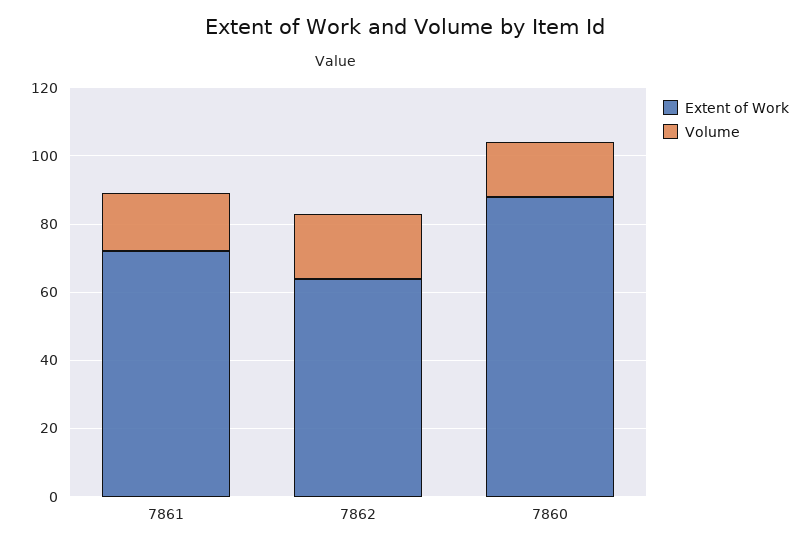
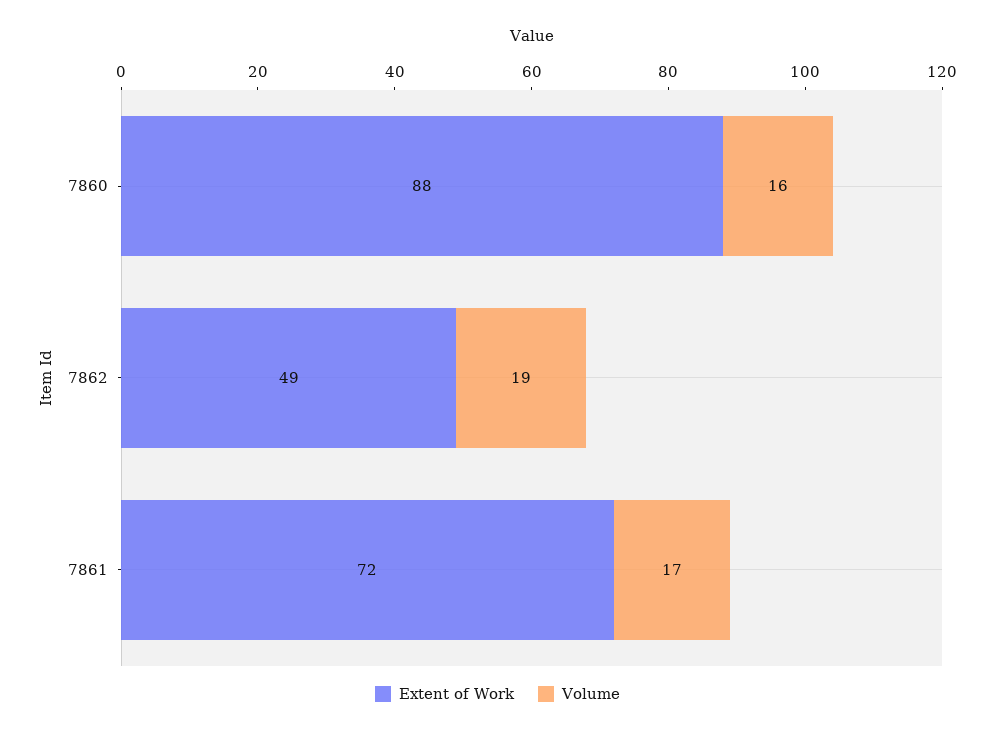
  {
    "Extent of Work": {
      "7861": 72,
-     "7862": 65,
+     "7862": 49,
      "7860": 88
    },
    "Volume": {
      "7861": 17,
      "7862": 19,
      "7860": 16
    }
  }

